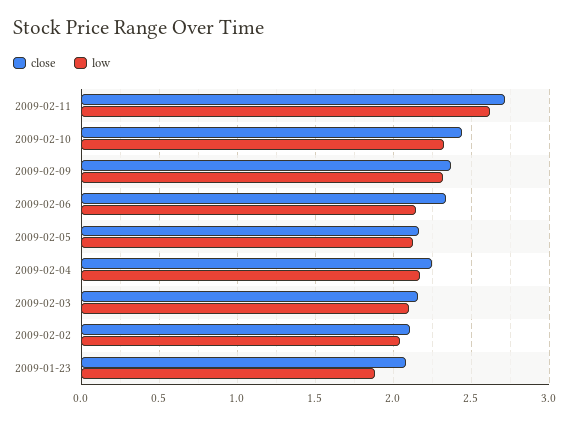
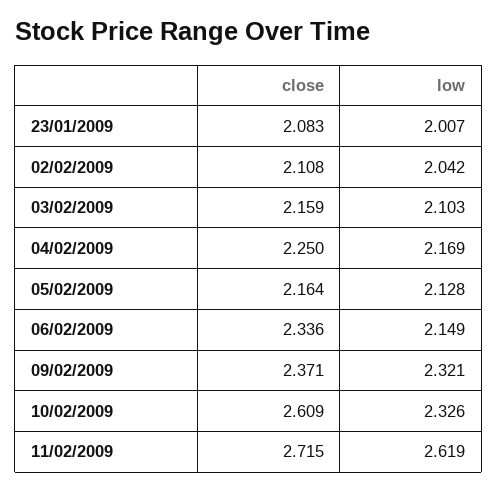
  {
    "close": {
      "2009-02-11": 2.715,
-     "2009-02-10": 2.45,
+     "2009-02-10": 2.609,
      "2009-02-09": 2.371,
      "2009-02-06": 2.336,
      "2009-02-05": 2.164,
      "2009-02-04": 2.25,
      "2009-02-03": 2.159,
      "2009-02-02": 2.108,
      "2009-01-23": 2.083
    },
    "low": {
      "2009-02-11": 2.619,
      "2009-02-10": 2.326,
      "2009-02-09": 2.321,
      "2009-02-06": 2.149,
      "2009-02-05": 2.128,
      "2009-02-04": 2.169,
      "2009-02-03": 2.103,
      "2009-02-02": 2.042,
-     "2009-01-23": 1.9
+     "2009-01-23": 2.007
    }
  }

